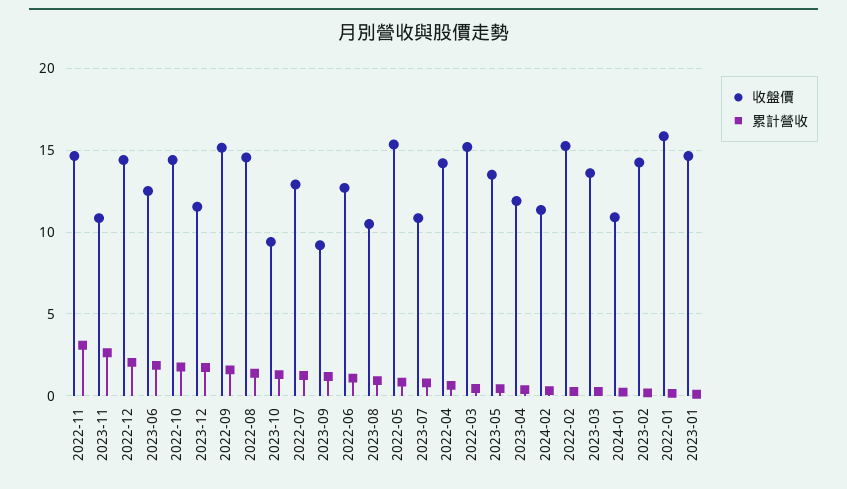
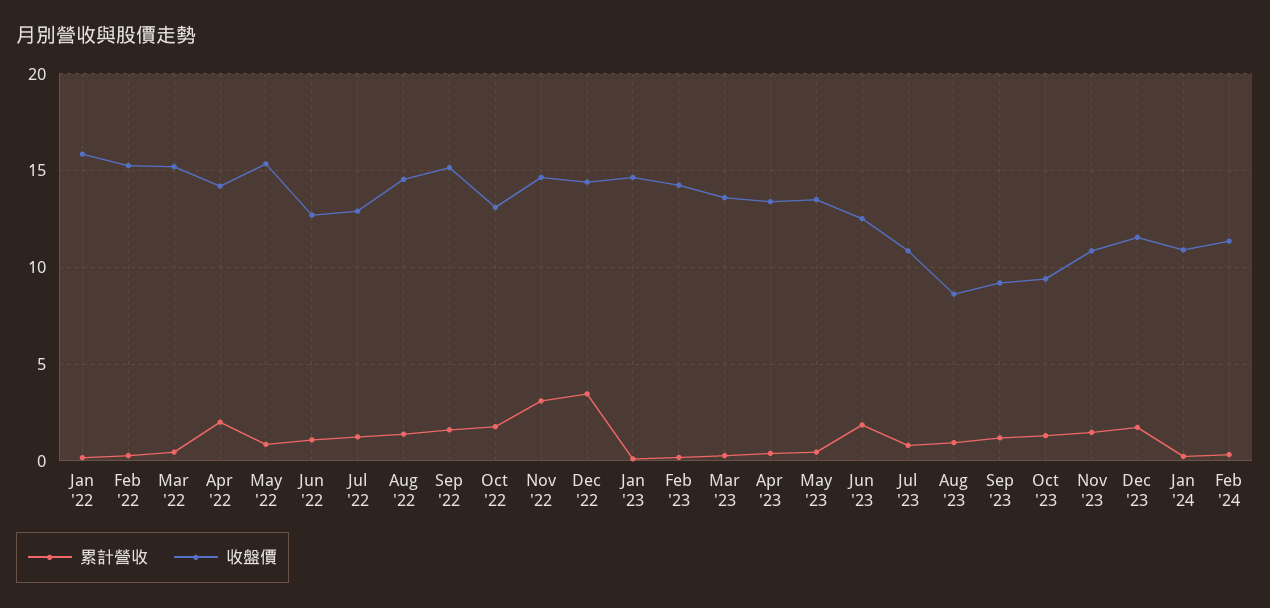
  {
    "收盤價": {
      "2022-11": 14.5,
      "2023-11": 11,
      "2022-12": 14.5,
      "2023-06": 12.5,
-     "2022-10": 14.5,
+     "2022-10": 13,
      "2023-12": 11.5,
      "2022-09": 15,
      "2022-08": 14.5,
      "2023-10": 9.5,
      "2022-07": 13,
      "2023-09": 9,
      "2022-06": 12.5,
-     "2023-08": 10.5,
+     "2023-08": 8.5,
      "2022-05": 15.5,
      "2023-07": 11,
      "2022-04": 14,
      "2022-03": 15,
      "2023-05": 13.5,
-     "2023-04": 12,
+     "2023-04": 13.5,
      "2024-02": 11.5,
      "2022-02": 15.5,
      "2023-03": 13.5,
      "2024-01": 11,
      "2023-02": 14.5,
      "2022-01": 16,
      "2023-01": 14.5
    },
    "累計營收": {
      "2022-11": 3,
-     "2023-11": 2.5,
+     "2023-11": 1.5,
-     "2022-12": 2,
+     "2022-12": 3.5,
      "2023-06": 2,
      "2022-10": 2,
      "2023-12": 1.5,
      "2022-09": 1.5,
      "2022-08": 1.5,
      "2023-10": 1.5,
      "2022-07": 1,
      "2023-09": 1,
      "2022-06": 1,
      "2023-08": 1,
      "2022-05": 1,
      "2023-07": 1,
-     "2022-04": 0.5,
+     "2022-04": 2,
      "2022-03": 0.5,
      "2023-05": 0.5,
      "2023-04": 0.5,
      "2024-02": 0.5,
      "2022-02": 0.5,
      "2023-03": 0.5,
      "2024-01": 0,
      "2023-02": 0,
      "2022-01": 0,
      "2023-01": 0
    }
  }

